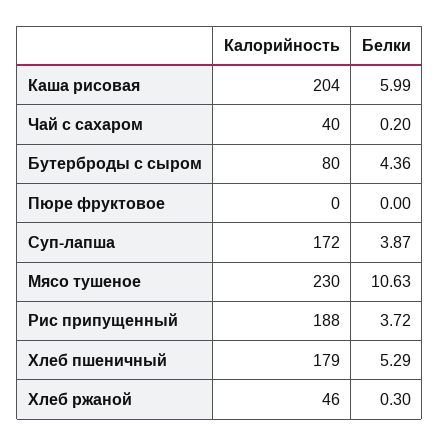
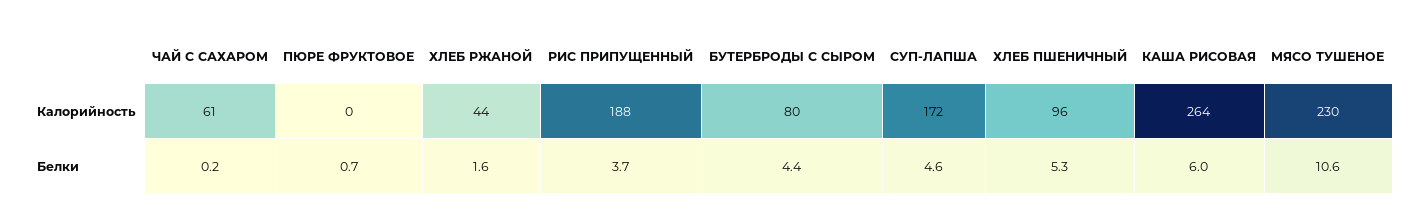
  {
    "Калорийность": {
-     "Каша рисовая": 204,
+     "Каша рисовая": 264,
-     "Чай с сахаром": 40,
+     "Чай с сахаром": 61,
      "Бутерброды с сыром": 80,
      "Пюре фруктовое": 0,
      "Суп-лапша": 172,
      "Мясо тушеное": 230,
      "Рис припущенный": 188,
-     "Хлеб пшеничный": 179,
+     "Хлеб пшеничный": 96,
-     "Хлеб ржаной": 46
+     "Хлеб ржаной": 44
    },
    "Белки": {
      "Каша рисовая": 5.99,
      "Чай с сахаром": 0.2,
      "Бутерброды с сыром": 4.36,
-     "Пюре фруктовое": 0,
+     "Пюре фруктовое": 0.7,
-     "Суп-лапша": 3.87,
+     "Суп-лапша": 4.6,
      "Мясо тушеное": 10.63,
      "Рис припущенный": 3.72,
      "Хлеб пшеничный": 5.29,
-     "Хлеб ржаной": 0.3
+     "Хлеб ржаной": 1.6
    }
  }

